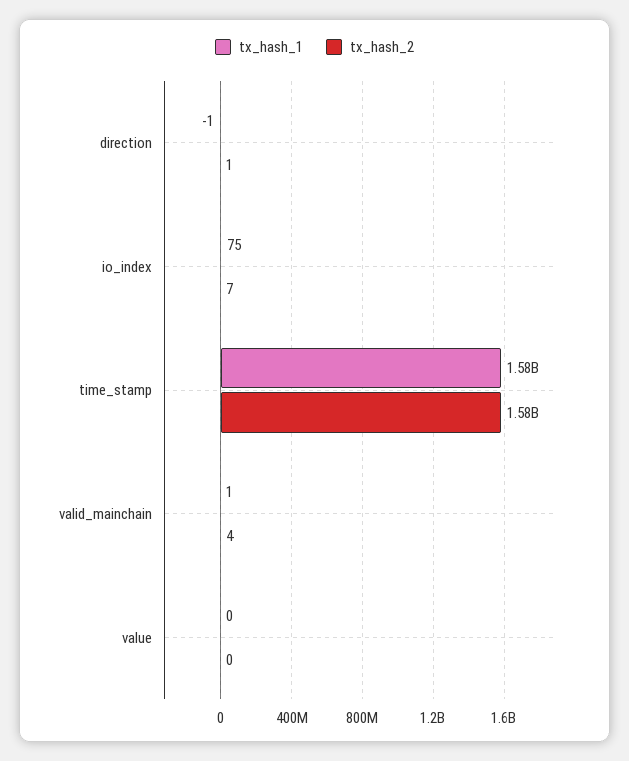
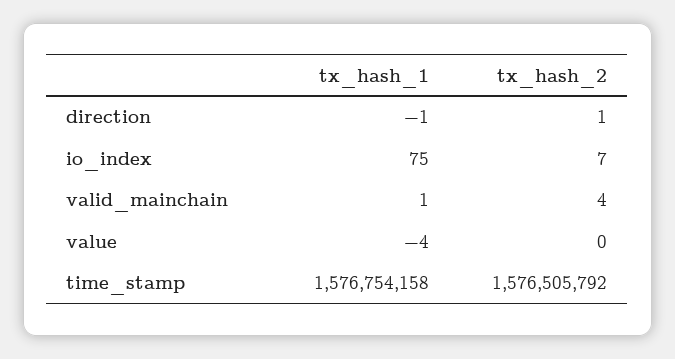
  {
    "tx_hash_1": {
      "direction": -1,
      "io_index": 75,
      "time_stamp": 1576754158,
      "valid_mainchain": 1,
-     "value": 0
+     "value": -4
    },
    "tx_hash_2": {
      "direction": 1,
      "io_index": 7,
      "time_stamp": 1576505792,
      "valid_mainchain": 4,
      "value": 0
    }
  }

